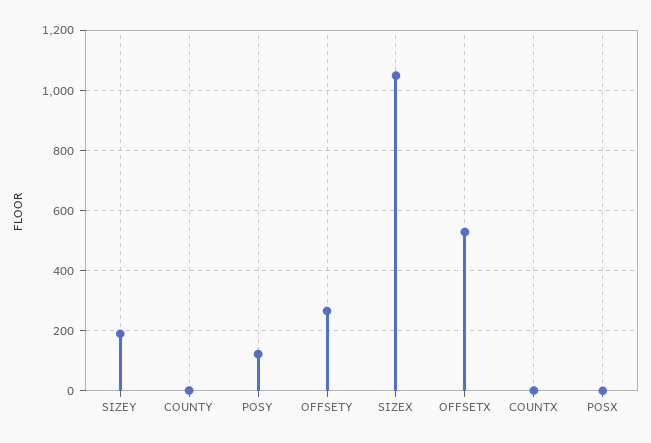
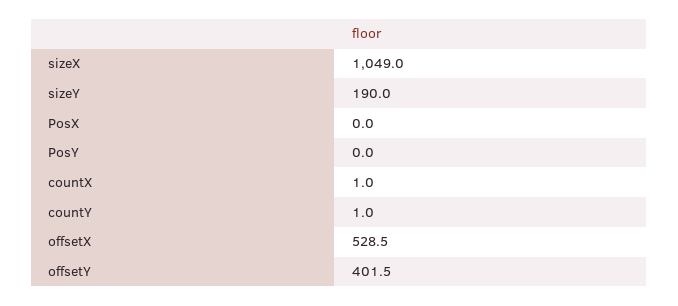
  {
    "SIZEY": 190,
    "COUNTY": 1,
-   "POSY": 120,
+   "POSY": 0,
-   "OFFSETY": 260,
+   "OFFSETY": 401.5,
    "SIZEX": 1049,
    "OFFSETX": 528.5,
    "COUNTX": 1,
    "POSX": 0
  }

